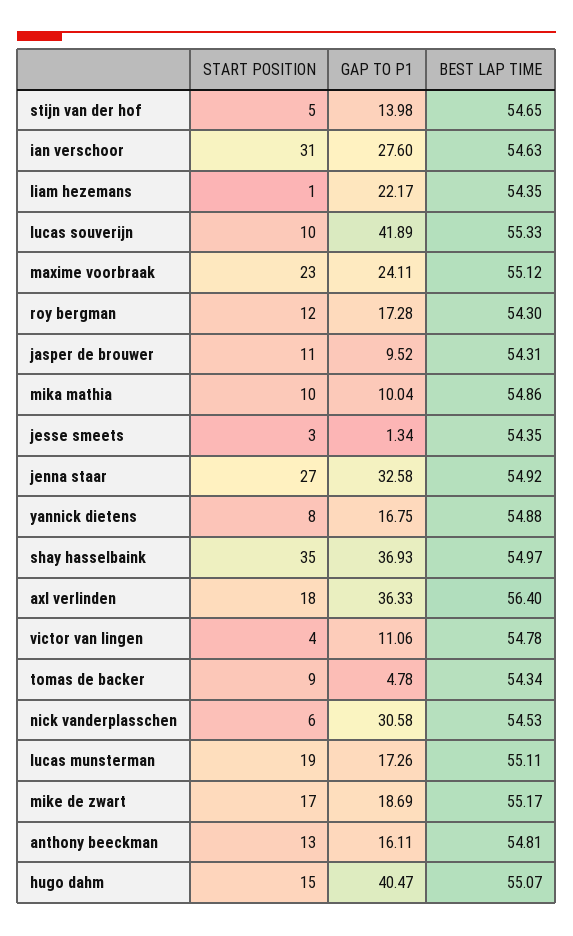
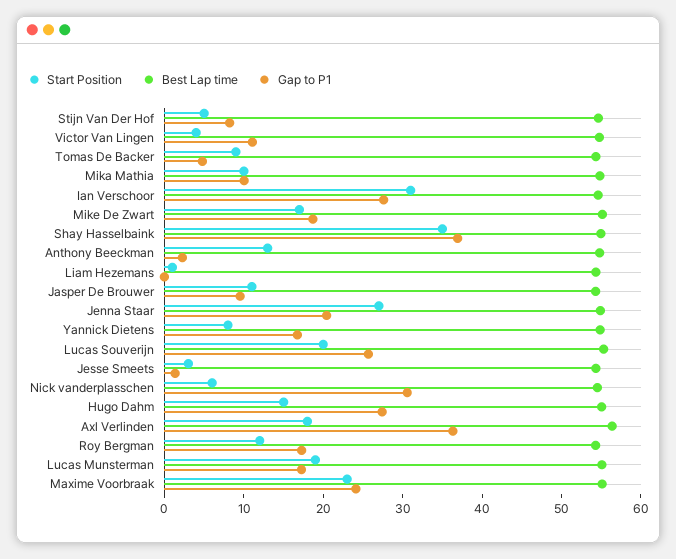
  {
    "START POSITION": {
      "stijn van der hof": 5,
      "ian verschoor": 31,
      "liam hezemans": 1,
-     "lucas souverijn": 10,
+     "lucas souverijn": 20,
      "maxime voorbraak": 23,
      "roy bergman": 12,
      "jasper de brouwer": 11,
      "mika mathia": 10,
      "jesse smeets": 3,
      "jenna staar": 27,
      "yannick dietens": 8,
      "shay hasselbaink": 35,
      "axl verlinden": 18,
      "victor van lingen": 4,
      "tomas de backer": 9,
      "nick vanderplasschen": 6,
      "lucas munsterman": 19,
      "mike de zwart": 17,
      "anthony beeckman": 13,
      "hugo dahm": 15
    },
    "GAP TO P1": {
-     "stijn van der hof": 13.98,
+     "stijn van der hof": 8,
      "ian verschoor": 27.6,
-     "liam hezemans": 22.17,
+     "liam hezemans": 0,
-     "lucas souverijn": 41.89,
+     "lucas souverijn": 26,
      "maxime voorbraak": 24.11,
      "roy bergman": 17.28,
      "jasper de brouwer": 9.52,
      "mika mathia": 10.04,
      "jesse smeets": 1.34,
-     "jenna staar": 32.58,
+     "jenna staar": 20,
      "yannick dietens": 16.75,
      "shay hasselbaink": 36.93,
      "axl verlinden": 36.33,
      "victor van lingen": 11.06,
      "tomas de backer": 4.78,
      "nick vanderplasschen": 30.58,
      "lucas munsterman": 17.26,
      "mike de zwart": 18.69,
-     "anthony beeckman": 16.11,
+     "anthony beeckman": 2,
-     "hugo dahm": 40.47
+     "hugo dahm": 28
    },
    "BEST LAP TIME": {
      "stijn van der hof": 54.65,
      "ian verschoor": 54.63,
      "liam hezemans": 54.35,
      "lucas souverijn": 55.33,
      "maxime voorbraak": 55.12,
      "roy bergman": 54.3,
      "jasper de brouwer": 54.31,
      "mika mathia": 54.86,
      "jesse smeets": 54.35,
      "jenna staar": 54.92,
      "yannick dietens": 54.88,
      "shay hasselbaink": 54.97,
      "axl verlinden": 56.4,
      "victor van lingen": 54.78,
      "tomas de backer": 54.34,
      "nick vanderplasschen": 54.53,
      "lucas munsterman": 55.11,
      "mike de zwart": 55.17,
      "anthony beeckman": 54.81,
      "hugo dahm": 55.07
    }
  }

